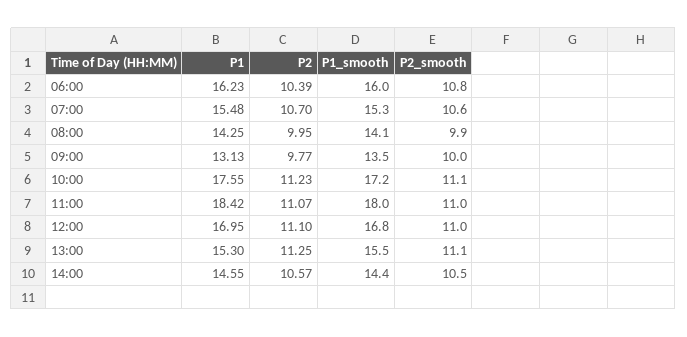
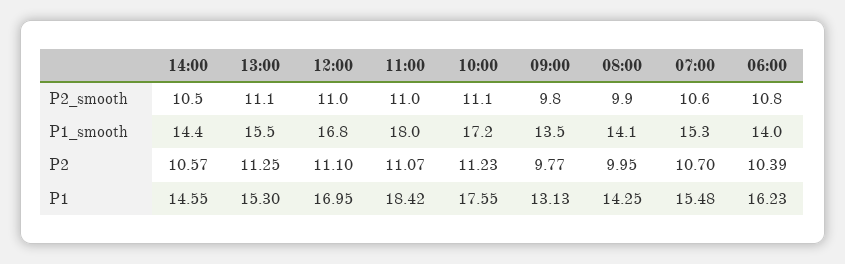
  {
    "P1": {
      "06:00": 16.23,
      "07:00": 15.48,
      "08:00": 14.25,
      "09:00": 13.13,
      "10:00": 17.55,
      "11:00": 18.42,
      "12:00": 16.95,
      "13:00": 15.3,
      "14:00": 14.55
    },
    "P2": {
      "06:00": 10.39,
      "07:00": 10.7,
      "08:00": 9.95,
      "09:00": 9.77,
      "10:00": 11.23,
      "11:00": 11.07,
      "12:00": 11.1,
      "13:00": 11.25,
      "14:00": 10.57
    },
    "P1_smooth": {
-     "06:00": 16,
+     "06:00": 14,
      "07:00": 15.3,
      "08:00": 14.1,
      "09:00": 13.5,
      "10:00": 17.2,
      "11:00": 18,
      "12:00": 16.8,
      "13:00": 15.5,
      "14:00": 14.4
    },
    "P2_smooth": {
      "06:00": 10.8,
      "07:00": 10.6,
      "08:00": 9.9,
-     "09:00": 10,
+     "09:00": 9.8,
      "10:00": 11.1,
      "11:00": 11,
      "12:00": 11,
      "13:00": 11.1,
      "14:00": 10.5
    }
  }

